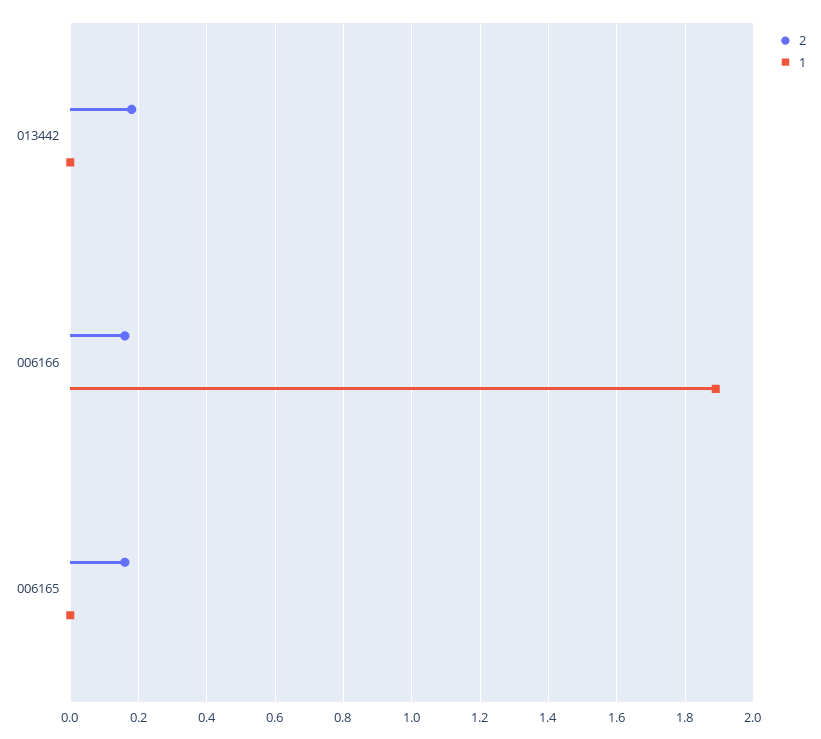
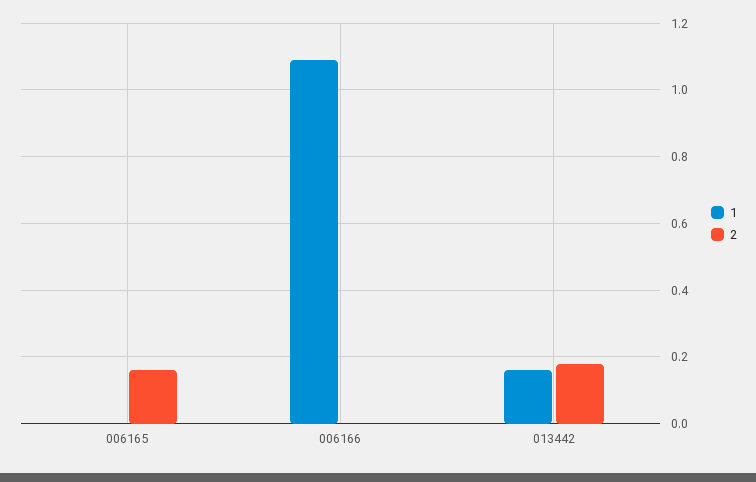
  {
    "2": {
      "013442": 0.2,
-     "006166": 0.15,
+     "006166": 0,
      "006165": 0.15
    },
    "1": {
-     "013442": 0,
+     "013442": 0.15,
-     "006166": 1.9,
+     "006166": 1.1,
      "006165": 0
    }
  }

